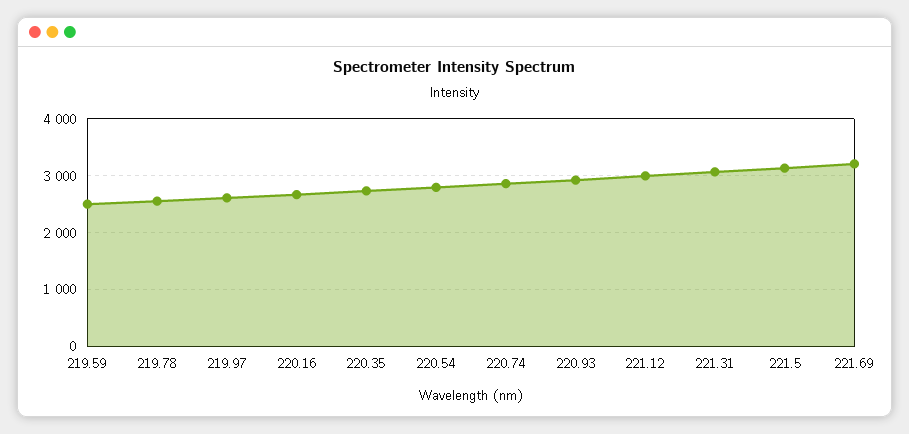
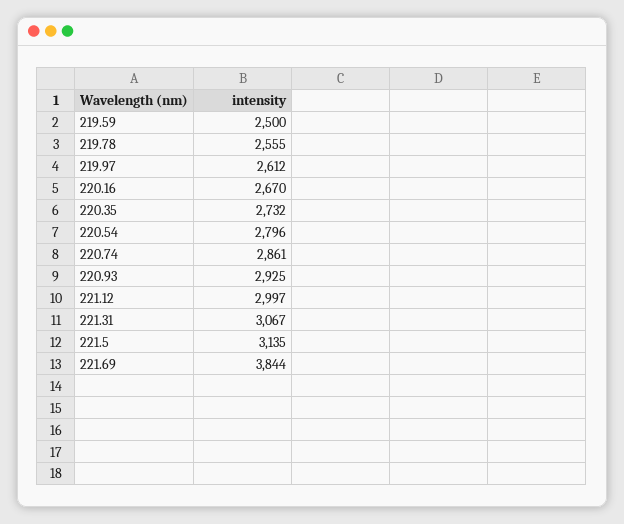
  {
    "219.59": 2500,
    "219.78": 2555,
    "219.97": 2612,
    "220.16": 2670,
    "220.35": 2732,
    "220.54": 2796,
    "220.74": 2861,
    "220.93": 2925,
    "221.12": 2997,
    "221.31": 3067,
    "221.5": 3135,
-   "221.69": 3200
+   "221.69": 3844
  }

